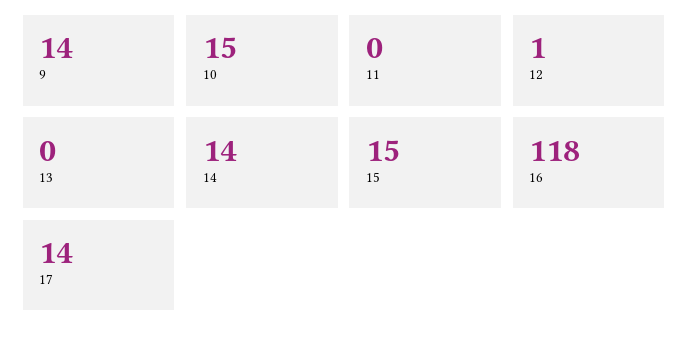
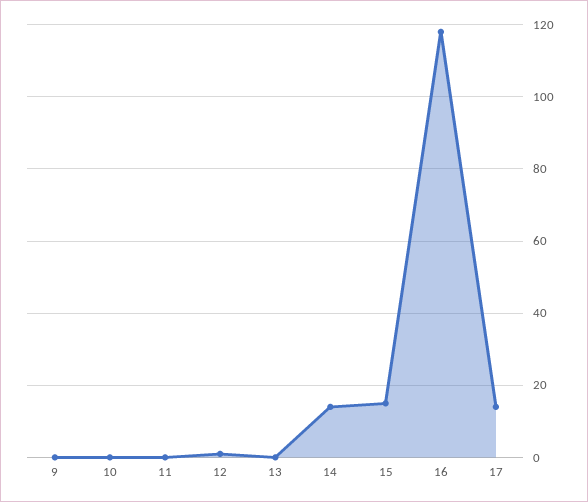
  {
-   "9": 14,
+   "9": 0,
-   "10": 15,
+   "10": 0,
    "11": 0,
    "12": 1,
    "13": 0,
    "14": 14,
    "15": 15,
    "16": 118,
    "17": 14
  }

